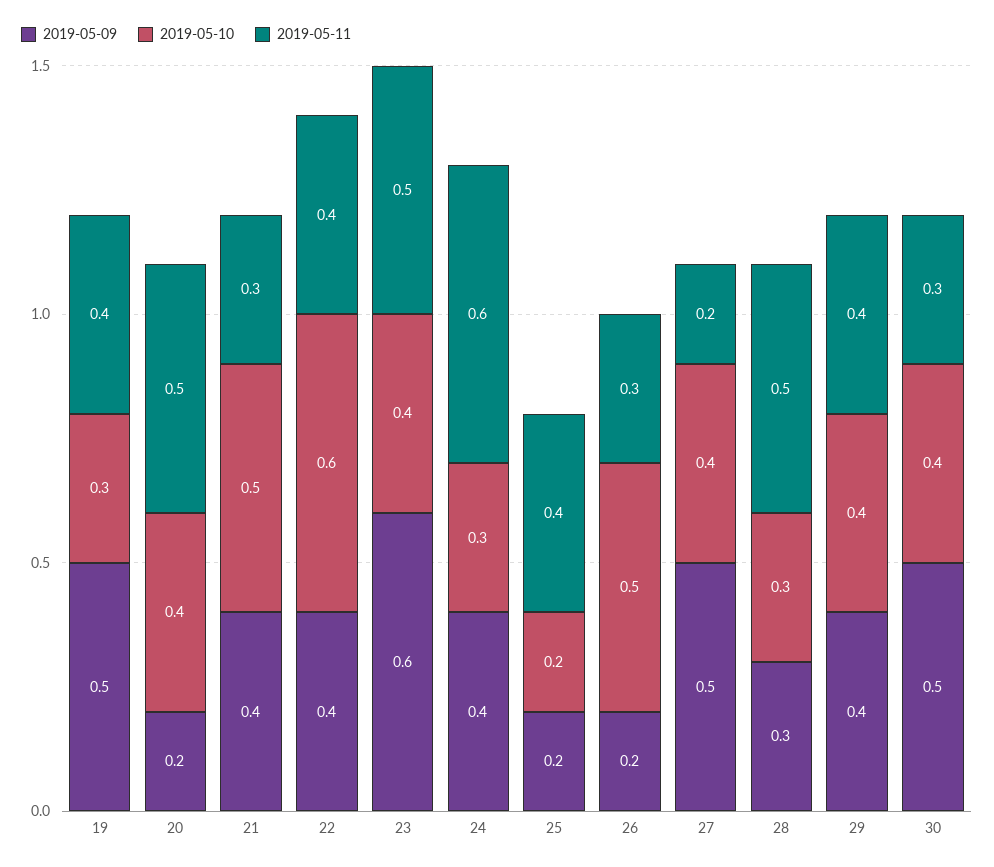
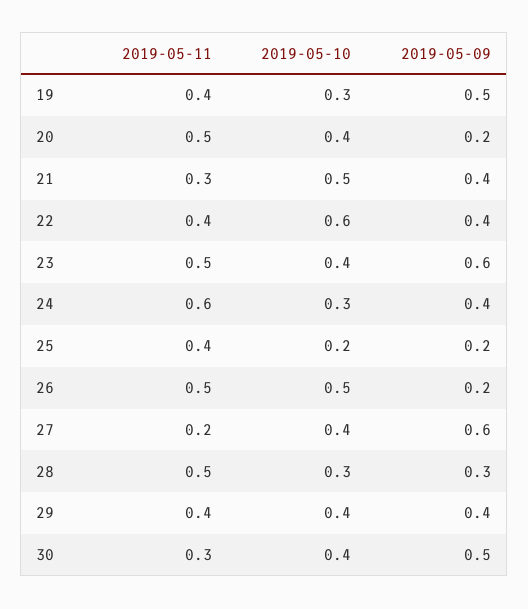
  {
    "2019-05-09": {
      "19": 0.5,
      "20": 0.2,
      "21": 0.4,
      "22": 0.4,
      "23": 0.6,
      "24": 0.4,
      "25": 0.2,
      "26": 0.2,
-     "27": 0.5,
+     "27": 0.6,
      "28": 0.3,
      "29": 0.4,
      "30": 0.5
    },
    "2019-05-10": {
      "19": 0.3,
      "20": 0.4,
      "21": 0.5,
      "22": 0.6,
      "23": 0.4,
      "24": 0.3,
      "25": 0.2,
      "26": 0.5,
      "27": 0.4,
      "28": 0.3,
      "29": 0.4,
      "30": 0.4
    },
    "2019-05-11": {
      "19": 0.4,
      "20": 0.5,
      "21": 0.3,
      "22": 0.4,
      "23": 0.5,
      "24": 0.6,
      "25": 0.4,
-     "26": 0.3,
+     "26": 0.5,
      "27": 0.2,
      "28": 0.5,
      "29": 0.4,
      "30": 0.3
    }
  }

